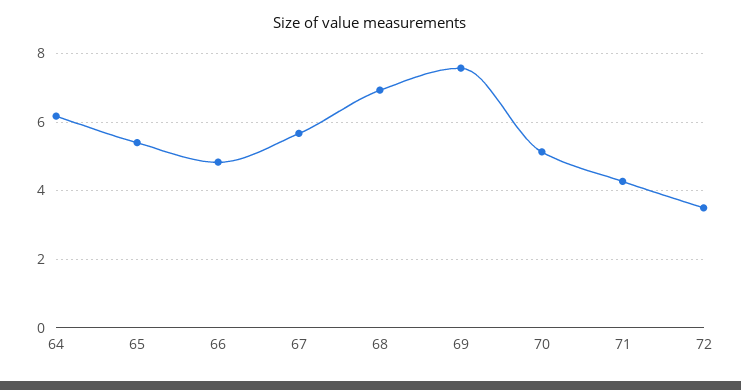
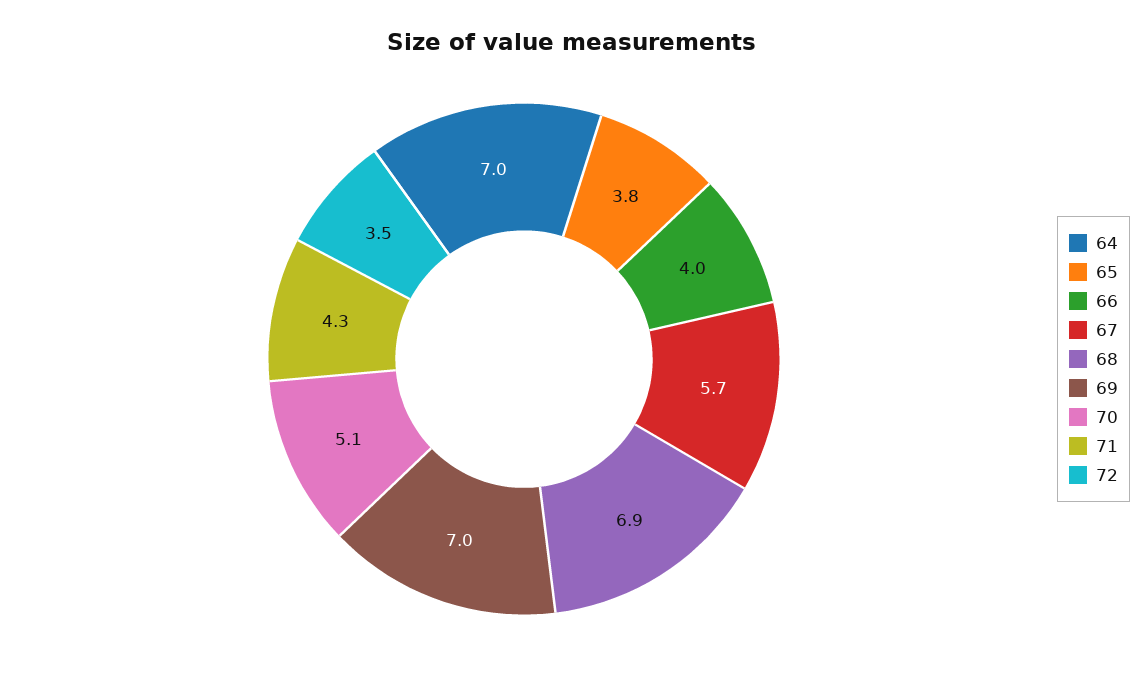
  {
-   "64": 6.2,
+   "64": 7,
-   "65": 5.4,
+   "65": 3.8,
-   "66": 4.8,
+   "66": 4,
    "67": 5.7,
    "68": 6.9,
-   "69": 7.6,
+   "69": 7,
    "70": 5.1,
    "71": 4.3,
    "72": 3.5
  }

